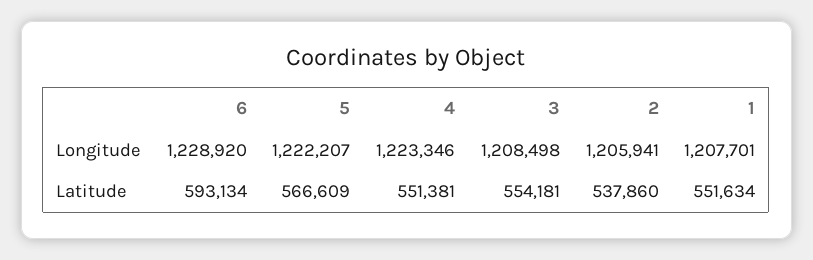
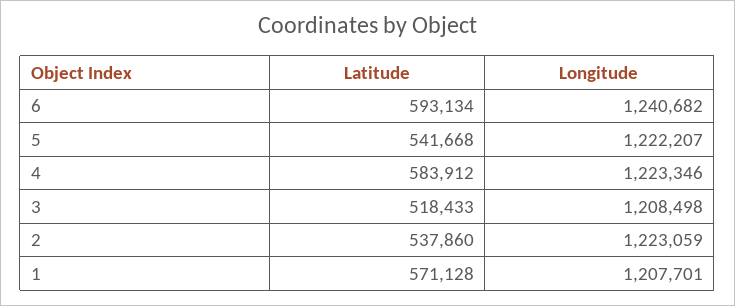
  {
    "6": {
-     "Longitude": 1228920,
+     "Longitude": 1240682,
      "Latitude": 593134
    },
    "5": {
      "Longitude": 1222207,
-     "Latitude": 566609
+     "Latitude": 541668
    },
    "4": {
      "Longitude": 1223346,
-     "Latitude": 551381
+     "Latitude": 583912
    },
    "3": {
      "Longitude": 1208498,
-     "Latitude": 554181
+     "Latitude": 518433
    },
    "2": {
-     "Longitude": 1205941,
+     "Longitude": 1223059,
      "Latitude": 537860
    },
    "1": {
      "Longitude": 1207701,
-     "Latitude": 551634
+     "Latitude": 571128
    }
  }

